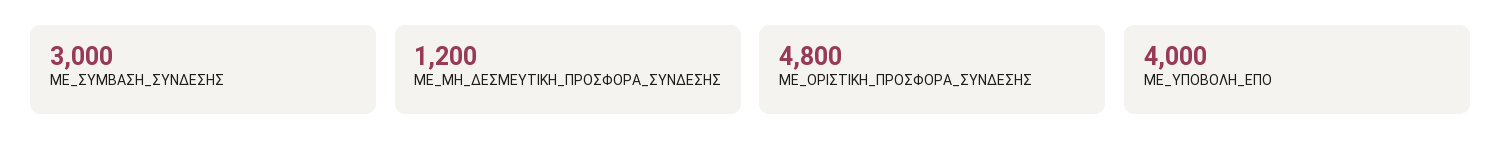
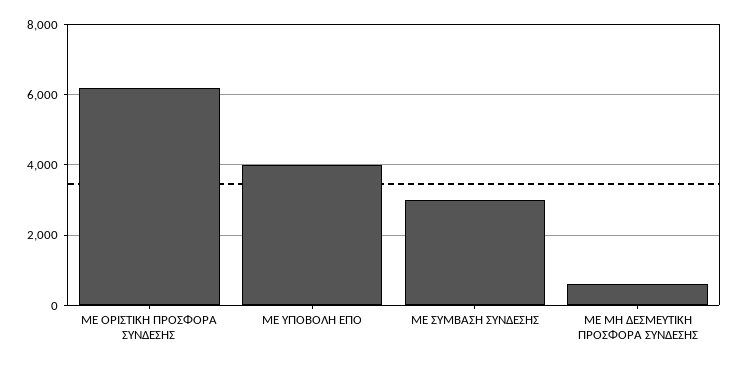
  {
    "ΜΕ_ΣΥΜΒΑΣΗ_ΣΥΝΔΕΣΗΣ": 3000,
-   "ΜΕ_ΜΗ_ΔΕΣΜΕΥΤΙΚΗ_ΠΡΟΣΦΟΡΑ_ΣΥΝΔΕΣΗΣ": 1200,
+   "ΜΕ_ΜΗ_ΔΕΣΜΕΥΤΙΚΗ_ΠΡΟΣΦΟΡΑ_ΣΥΝΔΕΣΗΣ": 600,
-   "ΜΕ_ΟΡΙΣΤΙΚΗ_ΠΡΟΣΦΟΡΑ_ΣΥΝΔΕΣΗΣ": 4800,
+   "ΜΕ_ΟΡΙΣΤΙΚΗ_ΠΡΟΣΦΟΡΑ_ΣΥΝΔΕΣΗΣ": 6200,
    "ΜΕ_ΥΠΟΒΟΛΗ_ΕΠΟ": 4000
  }

